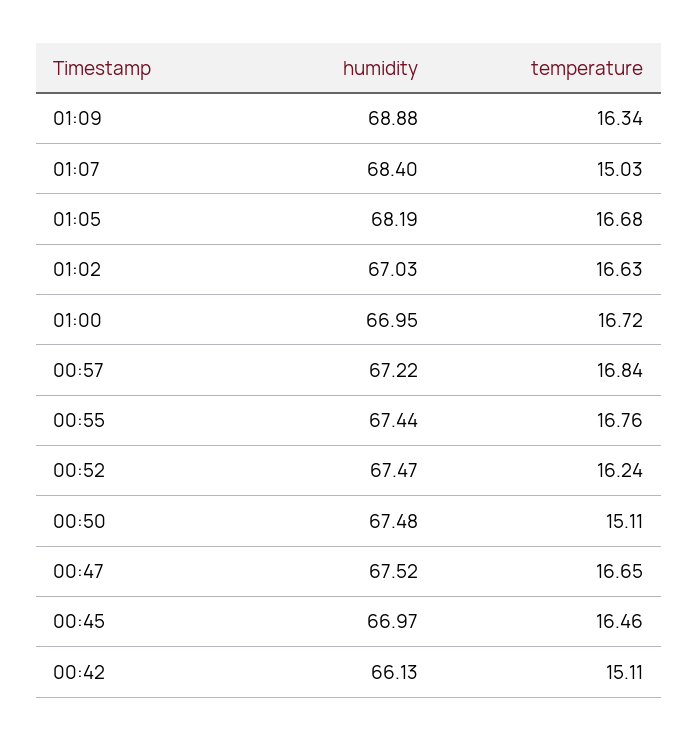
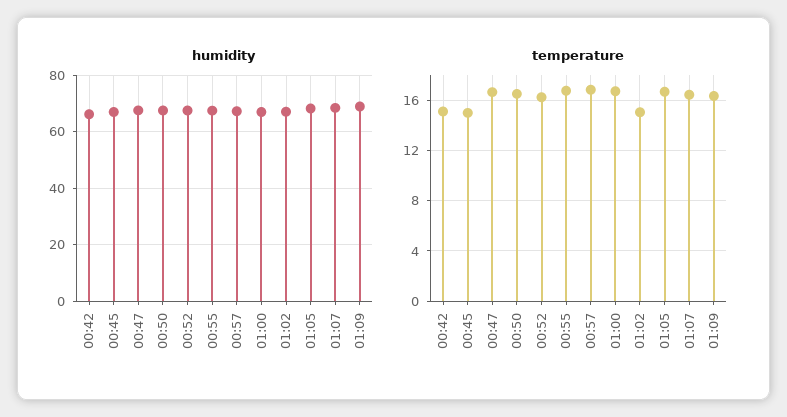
  {
    "humidity": {
      "01:09": 68.88,
      "01:07": 68.4,
      "01:05": 68.19,
      "01:02": 67.03,
      "01:00": 66.95,
      "00:57": 67.22,
      "00:55": 67.44,
      "00:52": 67.47,
      "00:50": 67.48,
      "00:47": 67.52,
      "00:45": 66.97,
      "00:42": 66.13
    },
    "temperature": {
      "01:09": 16.34,
-     "01:07": 15.03,
+     "01:07": 16.5,
      "01:05": 16.68,
-     "01:02": 16.63,
+     "01:02": 15,
      "01:00": 16.72,
      "00:57": 16.84,
      "00:55": 16.76,
      "00:52": 16.24,
-     "00:50": 15.11,
+     "00:50": 16.5,
      "00:47": 16.65,
-     "00:45": 16.46,
+     "00:45": 15,
      "00:42": 15.11
    }
  }

